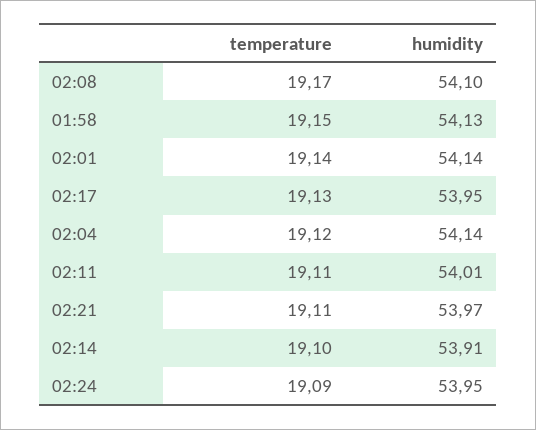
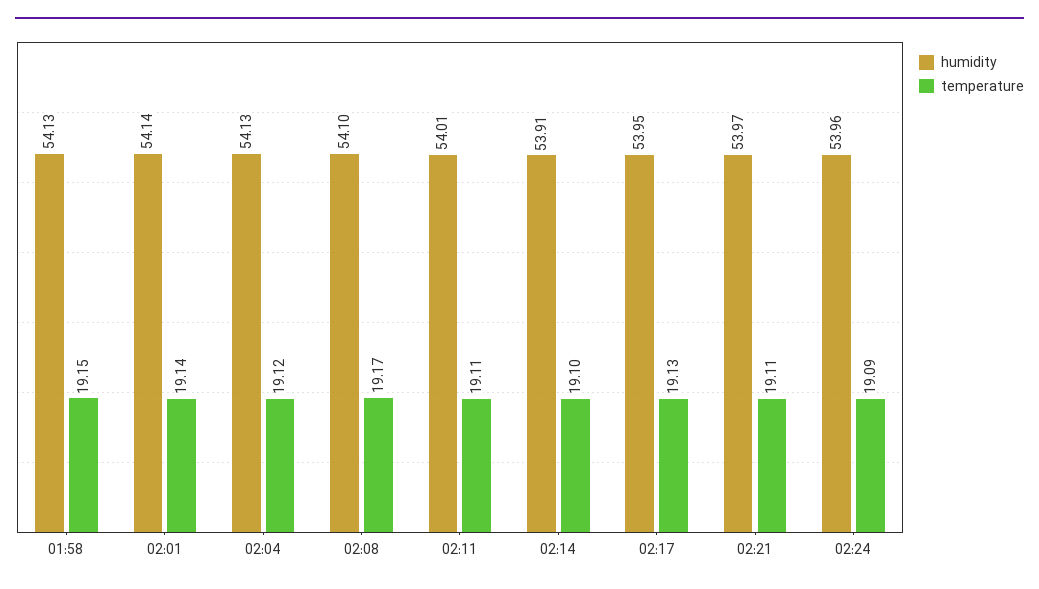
  {
    "temperature": {
      "02:08": 19.17,
      "01:58": 19.15,
      "02:01": 19.14,
      "02:17": 19.13,
      "02:04": 19.12,
      "02:11": 19.11,
      "02:21": 19.11,
      "02:14": 19.1,
      "02:24": 19.09
    },
    "humidity": {
      "02:08": 54.1,
      "01:58": 54.13,
      "02:01": 54.14,
      "02:17": 53.95,
-     "02:04": 54.14,
+     "02:04": 54.13,
      "02:11": 54.01,
      "02:21": 53.97,
      "02:14": 53.91,
-     "02:24": 53.95
+     "02:24": 53.96
    }
  }

